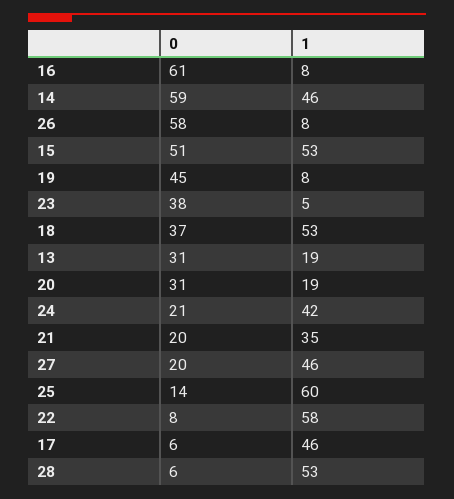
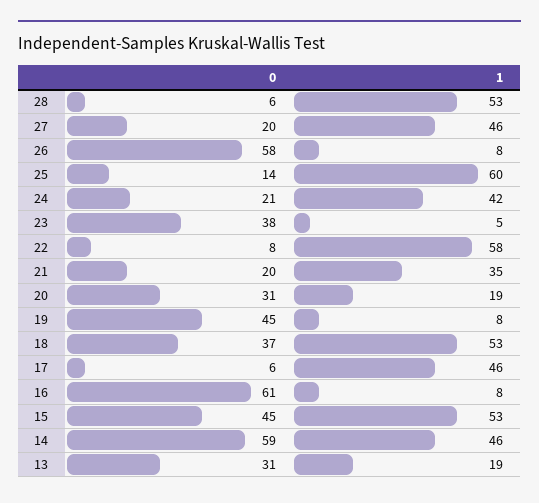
  {
    "0": {
      "16": 61,
      "14": 59,
      "26": 58,
-     "15": 51,
+     "15": 45,
      "19": 45,
      "23": 38,
      "18": 37,
      "13": 31,
      "20": 31,
      "24": 21,
      "21": 20,
      "27": 20,
      "25": 14,
      "22": 8,
      "17": 6,
      "28": 6
    },
    "1": {
      "16": 8,
      "14": 46,
      "26": 8,
      "15": 53,
      "19": 8,
      "23": 5,
      "18": 53,
      "13": 19,
      "20": 19,
      "24": 42,
      "21": 35,
      "27": 46,
      "25": 60,
      "22": 58,
      "17": 46,
      "28": 53
    }
  }

